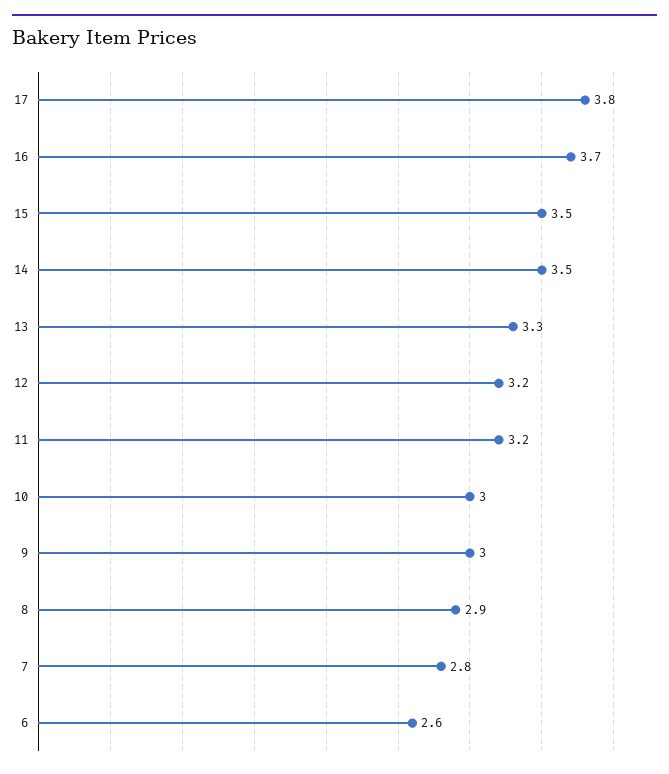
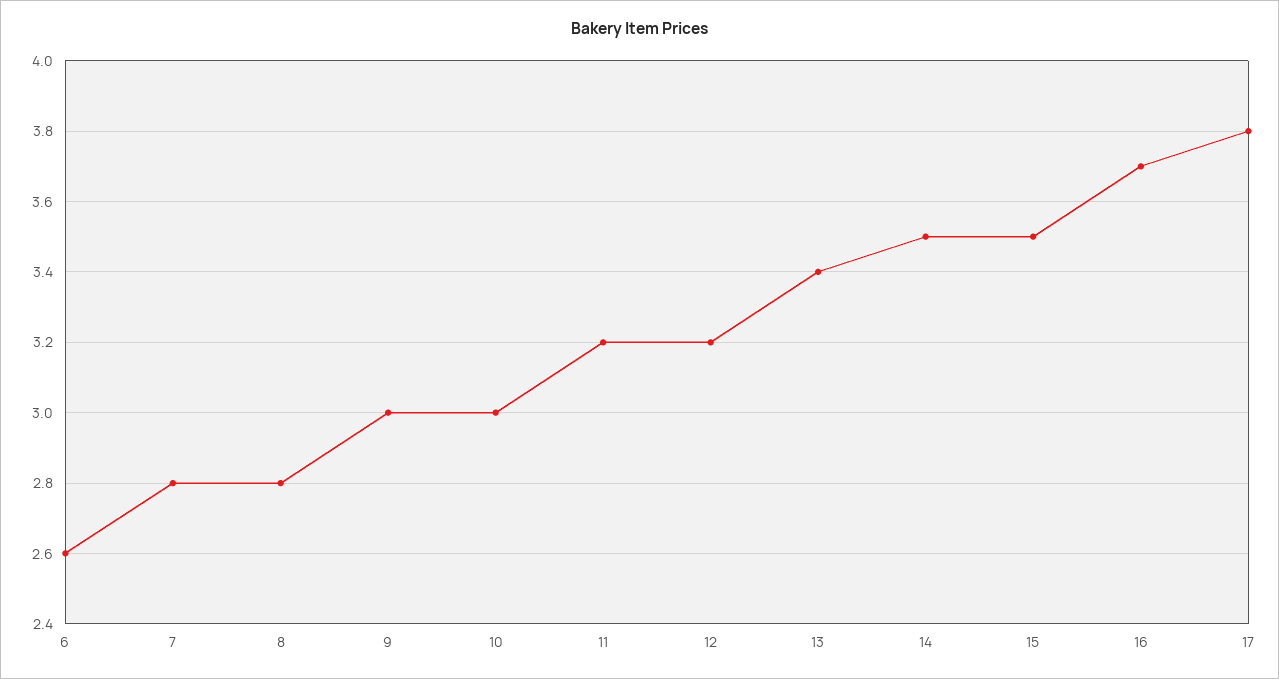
  {
    "17": 3.8,
    "16": 3.7,
    "15": 3.5,
    "14": 3.5,
-   "13": 3.3,
+   "13": 3.4,
    "12": 3.2,
    "11": 3.2,
    "10": 3,
    "9": 3,
-   "8": 2.9,
+   "8": 2.8,
    "7": 2.8,
    "6": 2.6
  }

